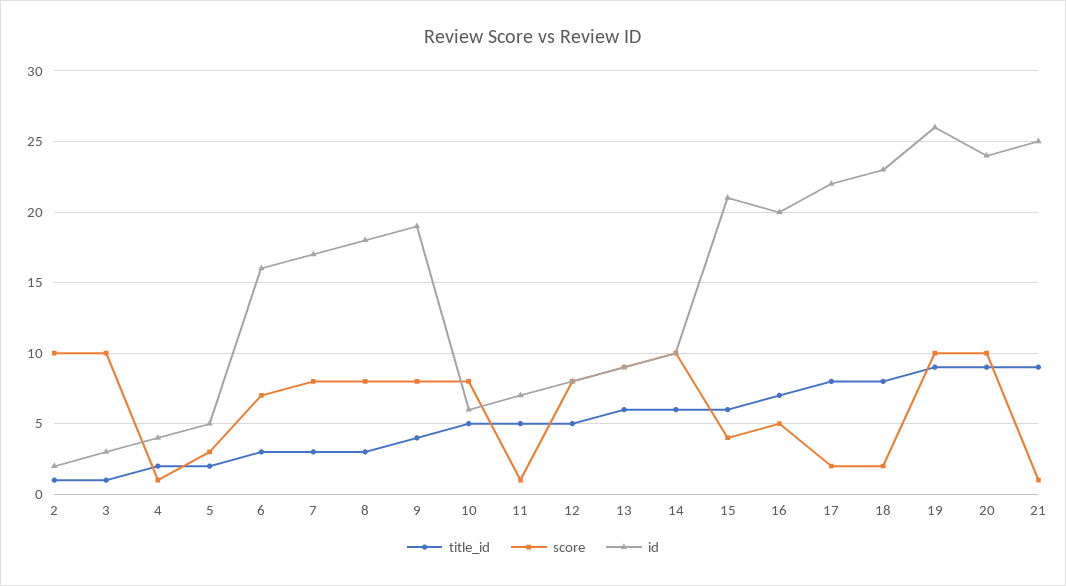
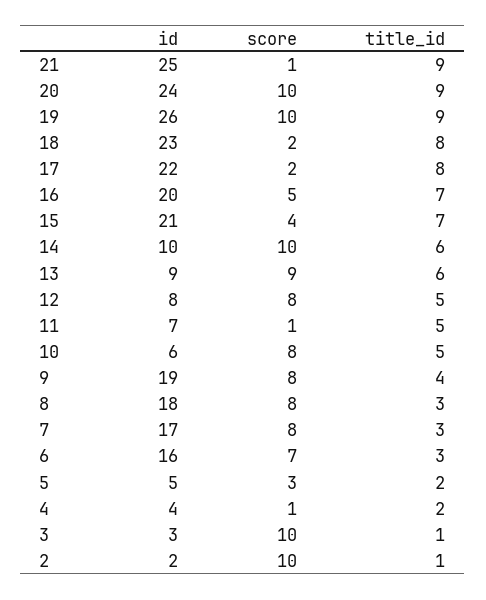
  {
    "title_id": {
      "2": 1,
      "3": 1,
      "4": 2,
      "5": 2,
      "6": 3,
      "7": 3,
      "8": 3,
      "9": 4,
      "10": 5,
      "11": 5,
      "12": 5,
      "13": 6,
      "14": 6,
-     "15": 6,
+     "15": 7,
      "16": 7,
      "17": 8,
      "18": 8,
      "19": 9,
      "20": 9,
      "21": 9
    },
    "score": {
      "2": 10,
      "3": 10,
      "4": 1,
      "5": 3,
      "6": 7,
      "7": 8,
      "8": 8,
      "9": 8,
      "10": 8,
      "11": 1,
      "12": 8,
      "13": 9,
      "14": 10,
      "15": 4,
      "16": 5,
      "17": 2,
      "18": 2,
      "19": 10,
      "20": 10,
      "21": 1
    },
    "id": {
      "2": 2,
      "3": 3,
      "4": 4,
      "5": 5,
      "6": 16,
      "7": 17,
      "8": 18,
      "9": 19,
      "10": 6,
      "11": 7,
      "12": 8,
      "13": 9,
      "14": 10,
      "15": 21,
      "16": 20,
      "17": 22,
      "18": 23,
      "19": 26,
      "20": 24,
      "21": 25
    }
  }

